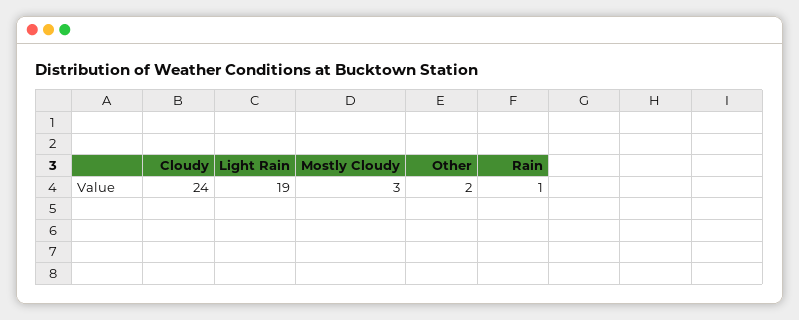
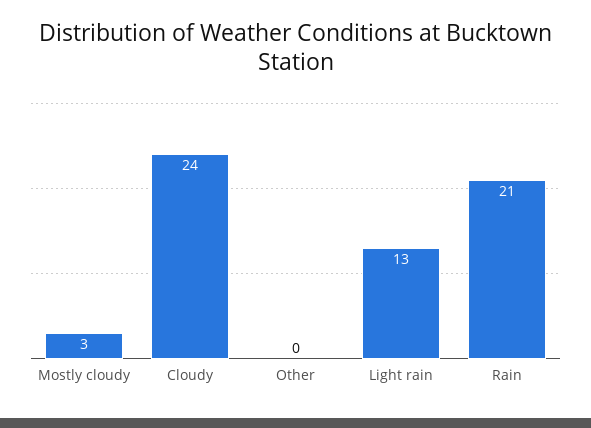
  {
    "Cloudy": 24,
-   "Light Rain": 19,
+   "Light Rain": 13,
    "Mostly Cloudy": 3,
-   "Other": 2,
+   "Other": 0,
-   "Rain": 1
+   "Rain": 21
  }

